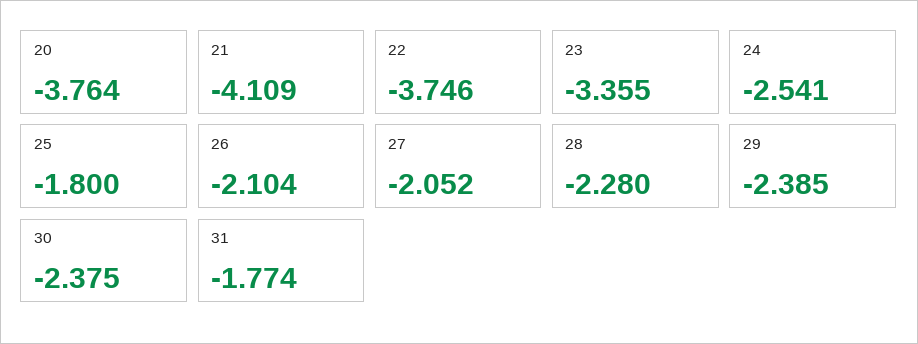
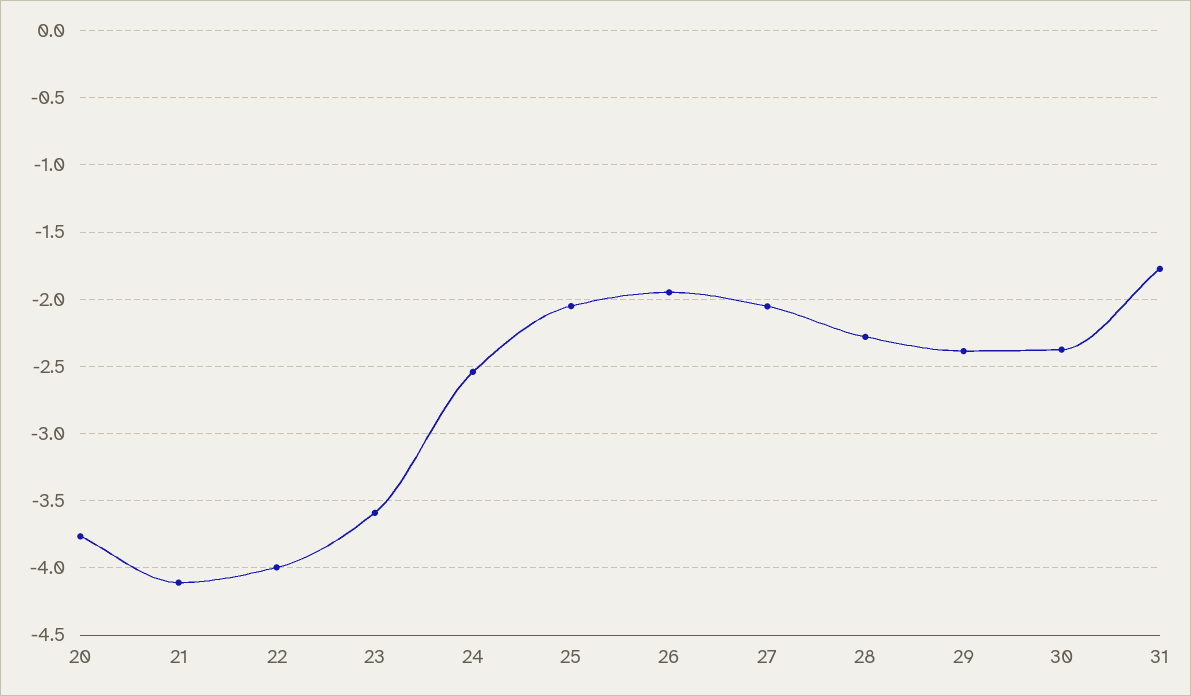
  {
    "20": -3.764,
    "21": -4.109,
-   "22": -3.746,
+   "22": -4,
-   "23": -3.355,
+   "23": -3.6,
    "24": -2.541,
-   "25": -1.8,
+   "25": -2.05,
-   "26": -2.104,
+   "26": -1.95,
    "27": -2.052,
    "28": -2.28,
    "29": -2.385,
    "30": -2.375,
    "31": -1.774
  }

